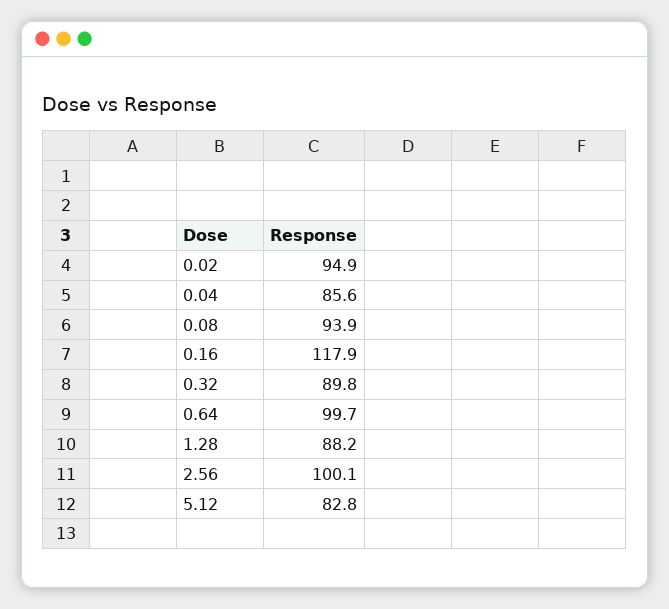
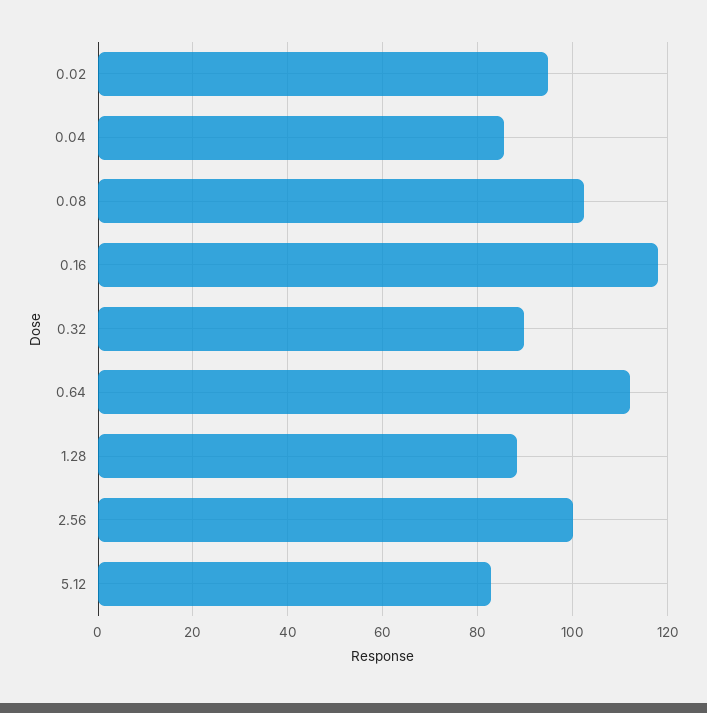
  {
    "0.02": 94.9,
    "0.04": 85.6,
-   "0.08": 93.9,
+   "0.08": 102,
    "0.16": 117.9,
    "0.32": 89.8,
-   "0.64": 99.7,
+   "0.64": 112,
    "1.28": 88.2,
    "2.56": 100.1,
    "5.12": 82.8
  }

